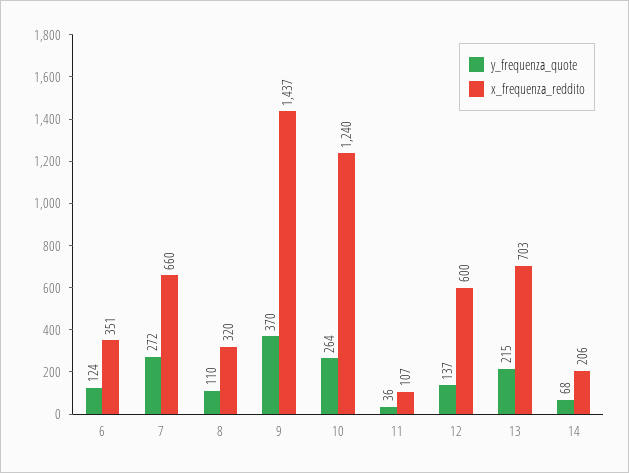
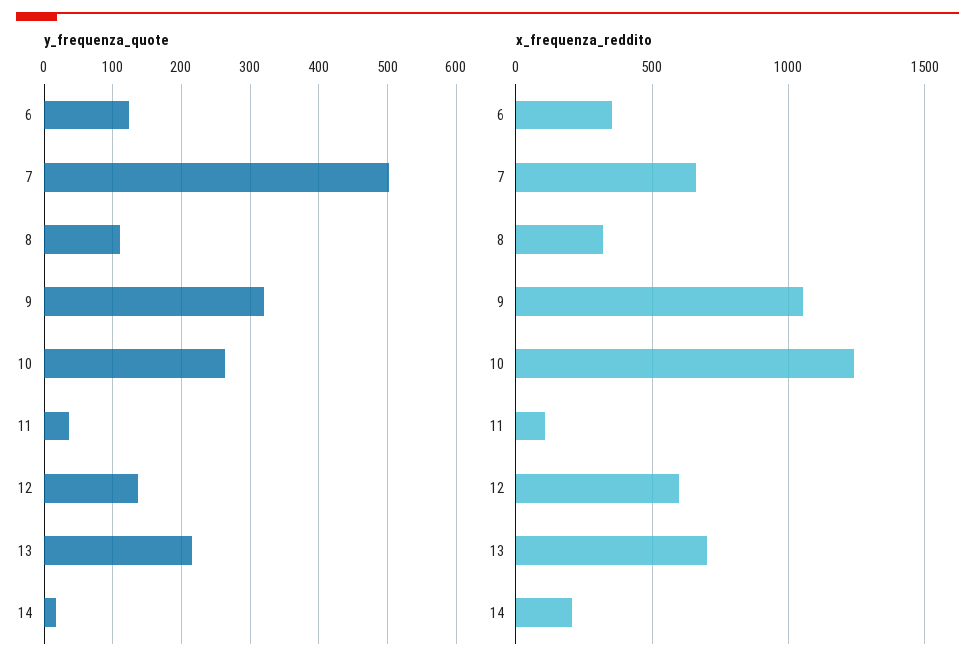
  {
    "y_frequenza_quote": {
      "6": 124,
-     "7": 272,
+     "7": 500,
      "8": 110,
-     "9": 370,
+     "9": 320,
      "10": 264,
      "11": 36,
      "12": 137,
      "13": 215,
-     "14": 68
+     "14": 20
    },
    "x_frequenza_reddito": {
      "6": 351,
      "7": 660,
      "8": 320,
-     "9": 1437,
+     "9": 1050,
      "10": 1240,
      "11": 107,
      "12": 600,
      "13": 703,
      "14": 206
    }
  }

